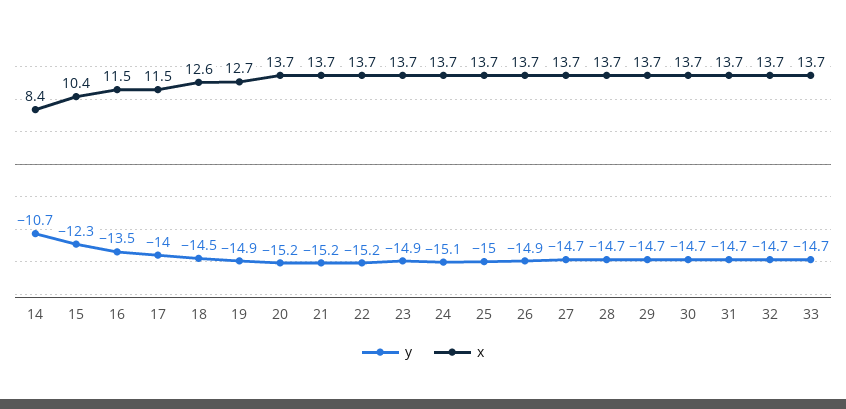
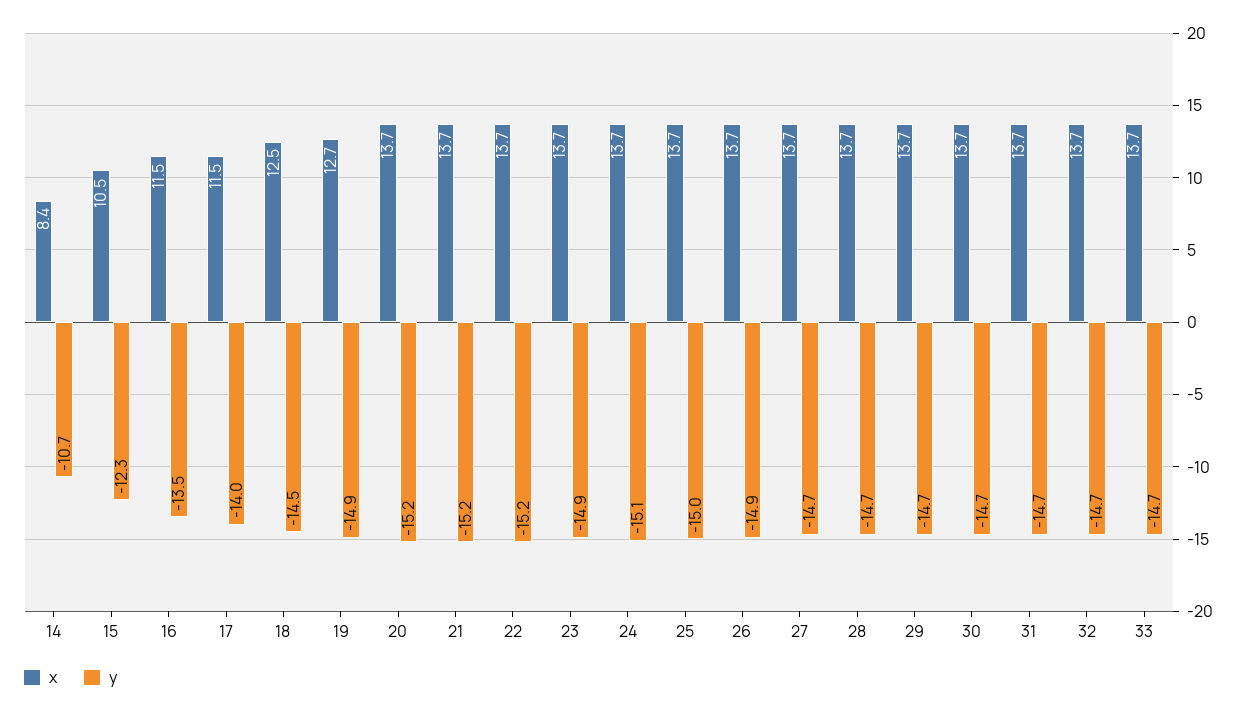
  {
    "y": {
      "14": -10.7,
      "15": -12.3,
      "16": -13.5,
      "17": -14,
      "18": -14.5,
      "19": -14.9,
      "20": -15.2,
      "21": -15.2,
      "22": -15.2,
      "23": -14.9,
      "24": -15.1,
      "25": -15,
      "26": -14.9,
      "27": -14.7,
      "28": -14.7,
      "29": -14.7,
      "30": -14.7,
      "31": -14.7,
      "32": -14.7,
      "33": -14.7
    },
    "x": {
      "14": 8.4,
-     "15": 10.4,
+     "15": 10.5,
      "16": 11.5,
      "17": 11.5,
-     "18": 12.6,
+     "18": 12.5,
      "19": 12.7,
      "20": 13.7,
      "21": 13.7,
      "22": 13.7,
      "23": 13.7,
      "24": 13.7,
      "25": 13.7,
      "26": 13.7,
      "27": 13.7,
      "28": 13.7,
      "29": 13.7,
      "30": 13.7,
      "31": 13.7,
      "32": 13.7,
      "33": 13.7
    }
  }

